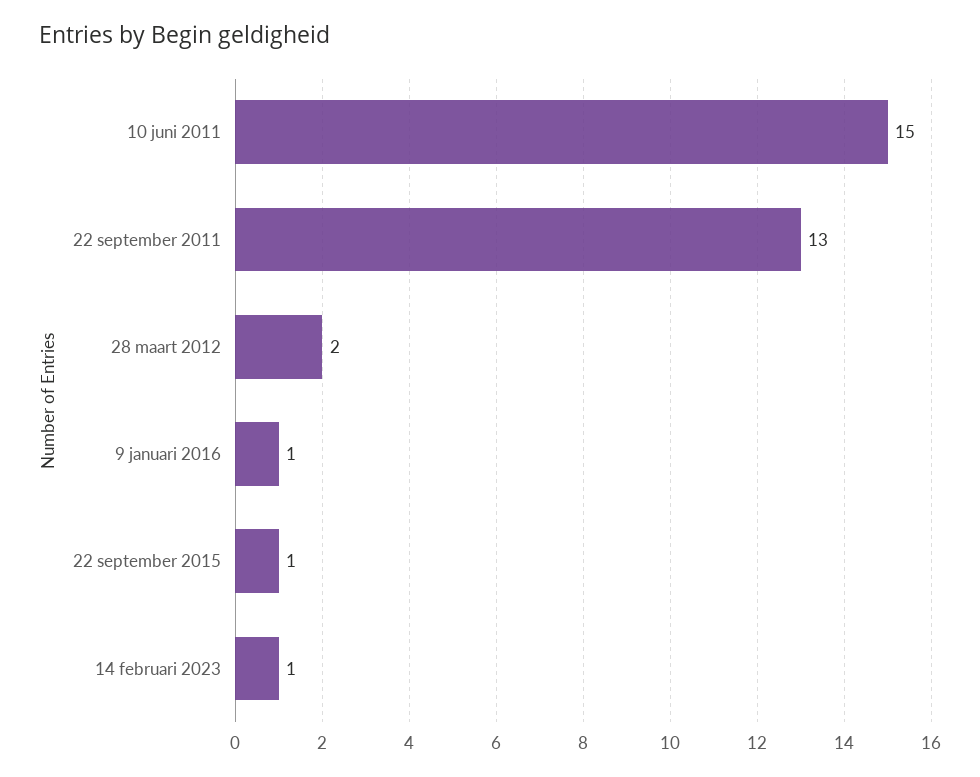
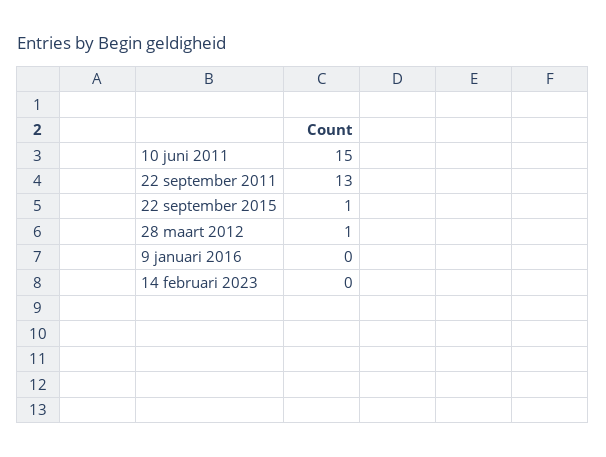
  {
    "10 juni 2011": 15,
    "22 september 2011": 13,
-   "28 maart 2012": 2,
+   "28 maart 2012": 1,
-   "9 januari 2016": 1,
+   "9 januari 2016": 0,
    "22 september 2015": 1,
-   "14 februari 2023": 1
+   "14 februari 2023": 0
  }

